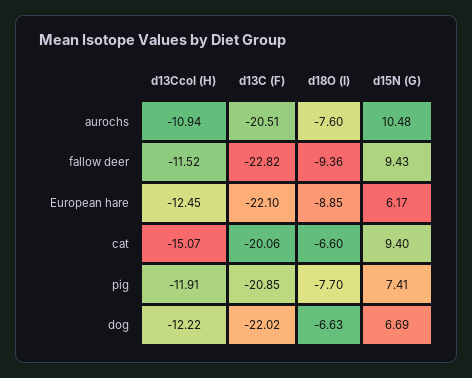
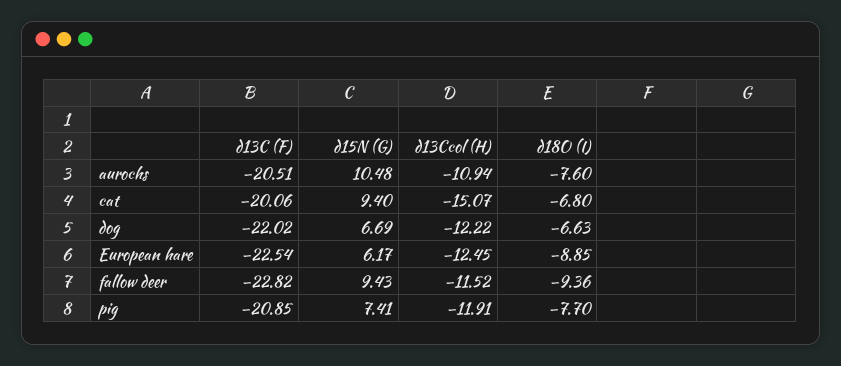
  {
    "d13Ccol (H)": {
      "aurochs": -10.94,
      "fallow deer": -11.52,
      "European hare": -12.45,
      "cat": -15.07,
      "pig": -11.91,
      "dog": -12.22
    },
    "d13C (F)": {
      "aurochs": -20.51,
      "fallow deer": -22.82,
-     "European hare": -22.1,
+     "European hare": -22.54,
      "cat": -20.06,
      "pig": -20.85,
      "dog": -22.02
    },
    "d18O (I)": {
      "aurochs": -7.6,
      "fallow deer": -9.36,
      "European hare": -8.85,
-     "cat": -6.6,
+     "cat": -6.8,
      "pig": -7.7,
      "dog": -6.63
    },
    "d15N (G)": {
      "aurochs": 10.48,
      "fallow deer": 9.43,
      "European hare": 6.17,
      "cat": 9.4,
      "pig": 7.41,
      "dog": 6.69
    }
  }

